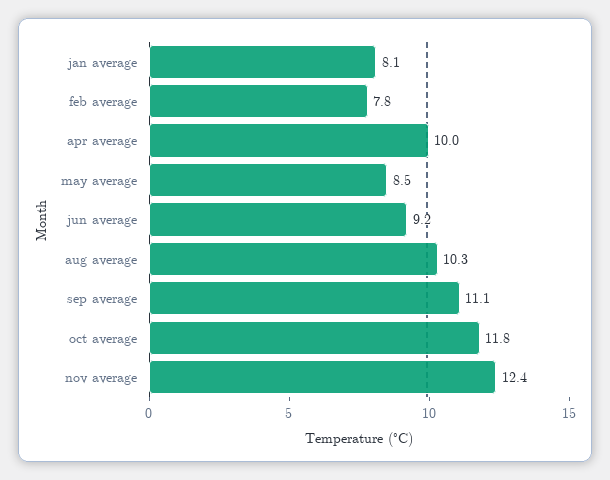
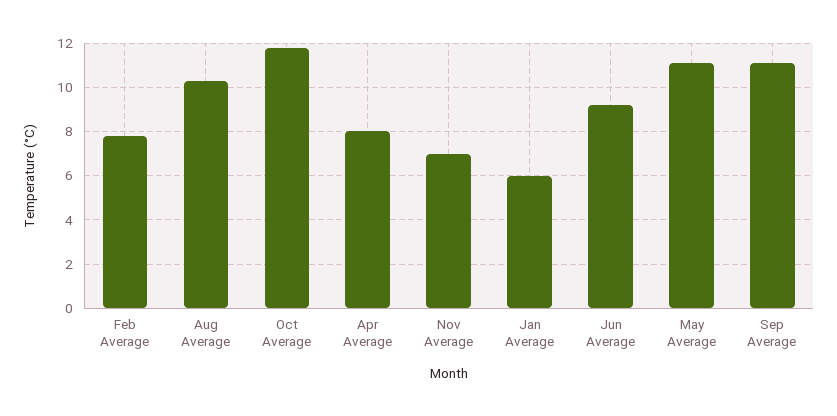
  {
-   "jan average": 8.1,
+   "jan average": 6,
    "feb average": 7.8,
-   "apr average": 10,
+   "apr average": 8,
-   "may average": 8.5,
+   "may average": 11,
    "jun average": 9.2,
    "aug average": 10.3,
    "sep average": 11.1,
    "oct average": 11.8,
-   "nov average": 12.4
+   "nov average": 7
  }

